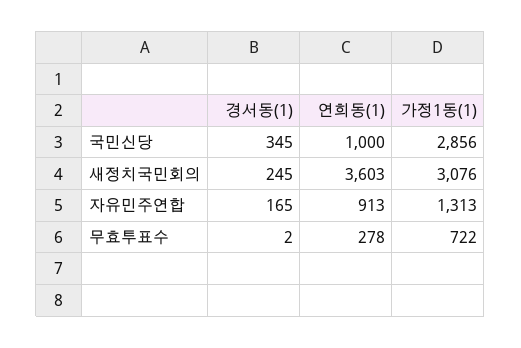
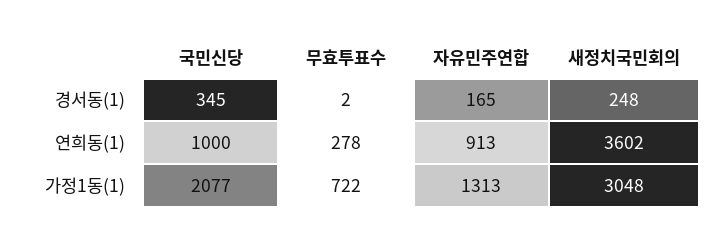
  {
    "경서동(1)": {
      "국민신당": 345,
-     "새정치국민회의": 245,
+     "새정치국민회의": 248,
      "자유민주연합": 165,
      "무효투표수": 2
    },
    "연희동(1)": {
      "국민신당": 1000,
-     "새정치국민회의": 3603,
+     "새정치국민회의": 3602,
      "자유민주연합": 913,
      "무효투표수": 278
    },
    "가정1동(1)": {
-     "국민신당": 2856,
+     "국민신당": 2077,
-     "새정치국민회의": 3076,
+     "새정치국민회의": 3048,
      "자유민주연합": 1313,
      "무효투표수": 722
    }
  }

